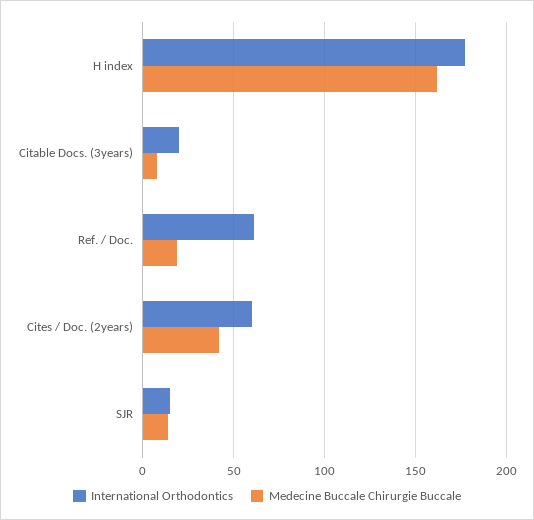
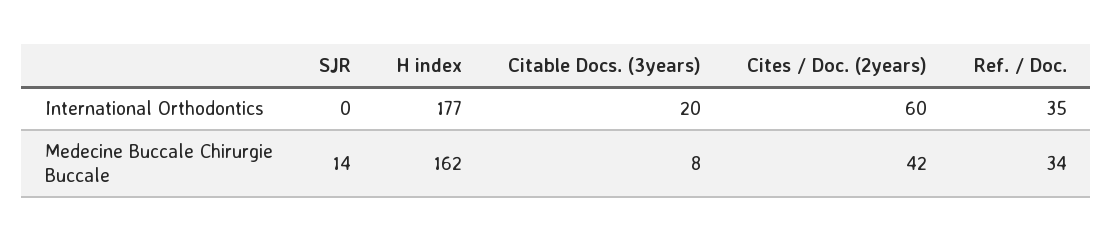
  {
    "International Orthodontics": {
      "H index": 177,
      "Citable Docs. (3years)": 20,
-     "Ref. / Doc.": 60,
+     "Ref. / Doc.": 35,
      "Cites / Doc. (2years)": 60,
-     "SJR": 15
+     "SJR": 0
    },
    "Medecine Buccale Chirurgie Buccale": {
      "H index": 162,
      "Citable Docs. (3years)": 8,
-     "Ref. / Doc.": 20,
+     "Ref. / Doc.": 34,
      "Cites / Doc. (2years)": 42,
      "SJR": 14
    }
  }

